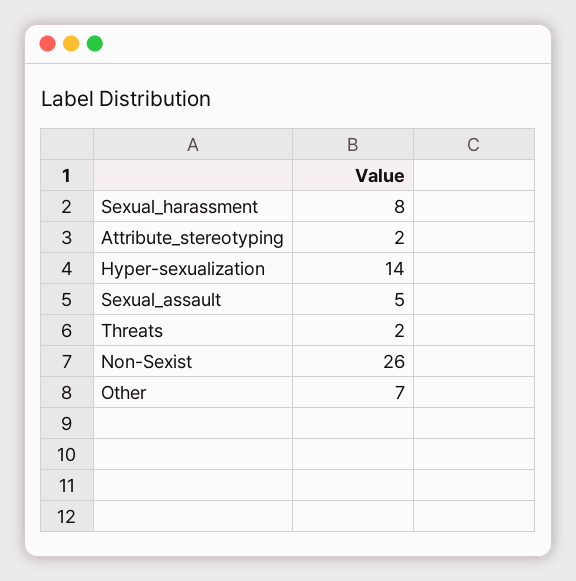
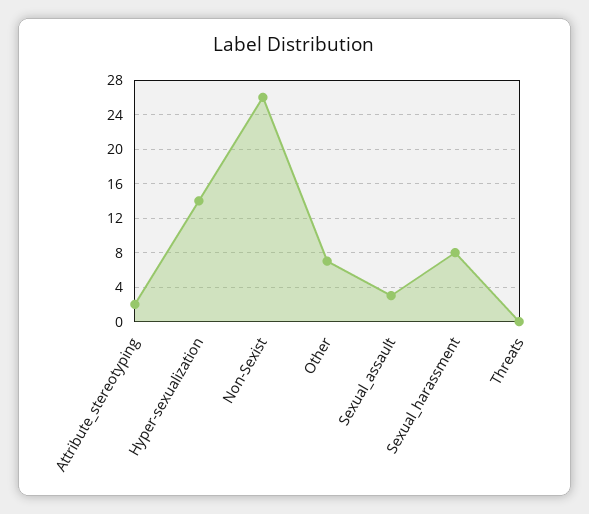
  {
    "Sexual_harassment": 8,
    "Attribute_stereotyping": 2,
    "Hyper-sexualization": 14,
-   "Sexual_assault": 5,
+   "Sexual_assault": 3,
-   "Threats": 2,
+   "Threats": 0,
    "Non-Sexist": 26,
    "Other": 7
  }

